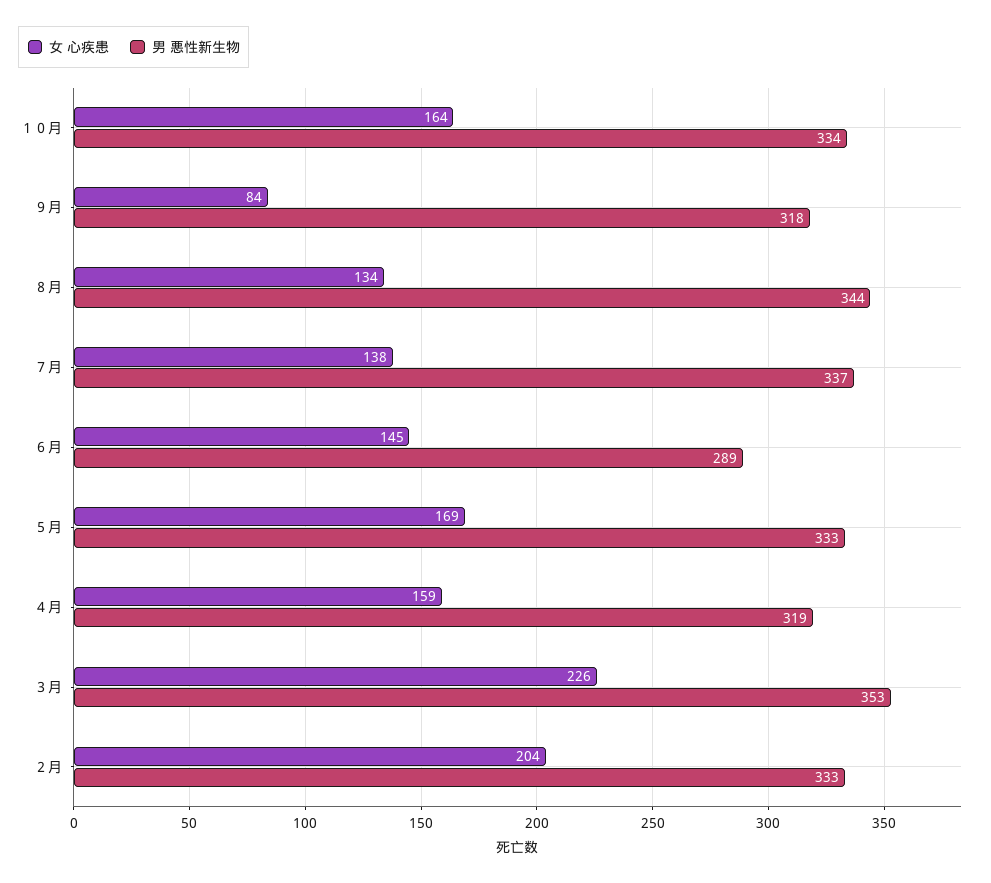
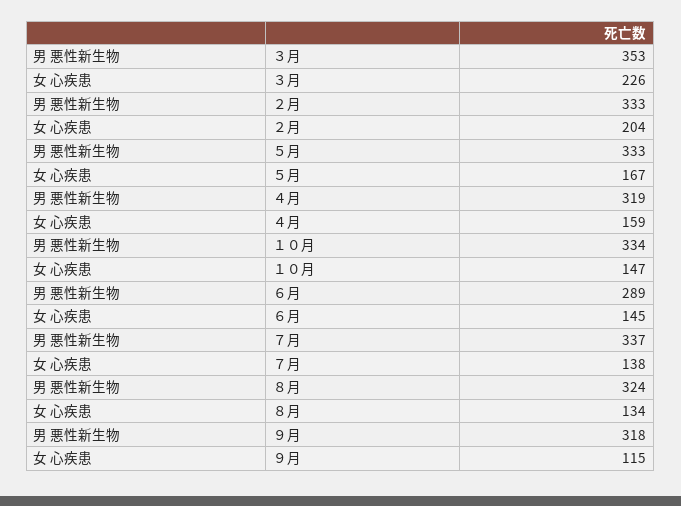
  {
    "女 心疾患": {
-     "１０月": 164,
+     "１０月": 147,
-     "９月": 84,
+     "９月": 115,
      "８月": 134,
      "７月": 138,
      "６月": 145,
-     "５月": 169,
+     "５月": 167,
      "４月": 159,
      "３月": 226,
      "２月": 204
    },
    "男 悪性新生物": {
      "１０月": 334,
      "９月": 318,
-     "８月": 344,
+     "８月": 324,
      "７月": 337,
      "６月": 289,
      "５月": 333,
      "４月": 319,
      "３月": 353,
      "２月": 333
    }
  }

